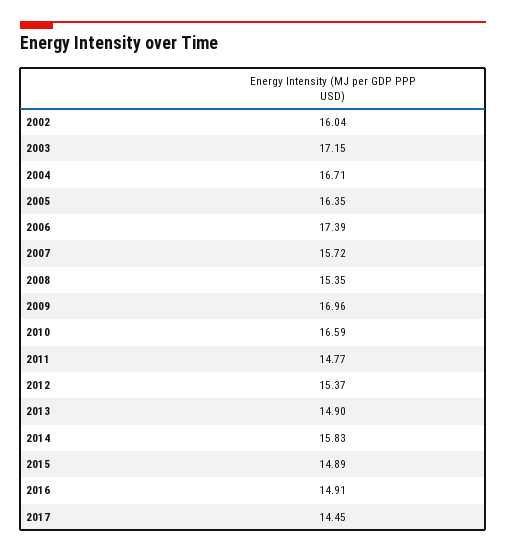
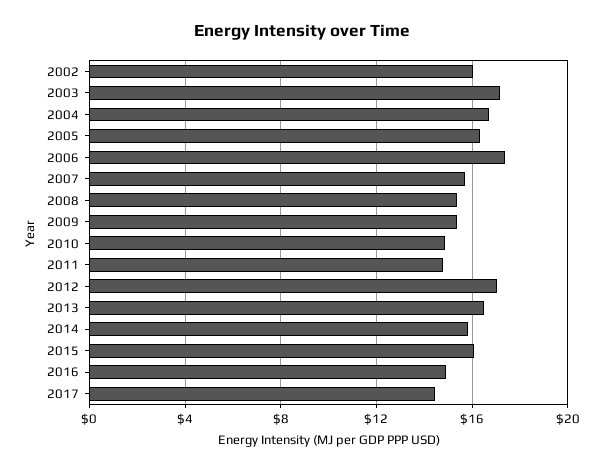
  {
    "2002": 16.04,
    "2003": 17.15,
    "2004": 16.71,
    "2005": 16.35,
    "2006": 17.39,
    "2007": 15.72,
    "2008": 15.35,
-   "2009": 16.96,
+   "2009": 15.5,
-   "2010": 16.59,
+   "2010": 15,
    "2011": 14.77,
-   "2012": 15.37,
+   "2012": 17,
-   "2013": 14.9,
+   "2013": 16.5,
    "2014": 15.83,
-   "2015": 14.89,
+   "2015": 16,
    "2016": 14.91,
    "2017": 14.45
  }

